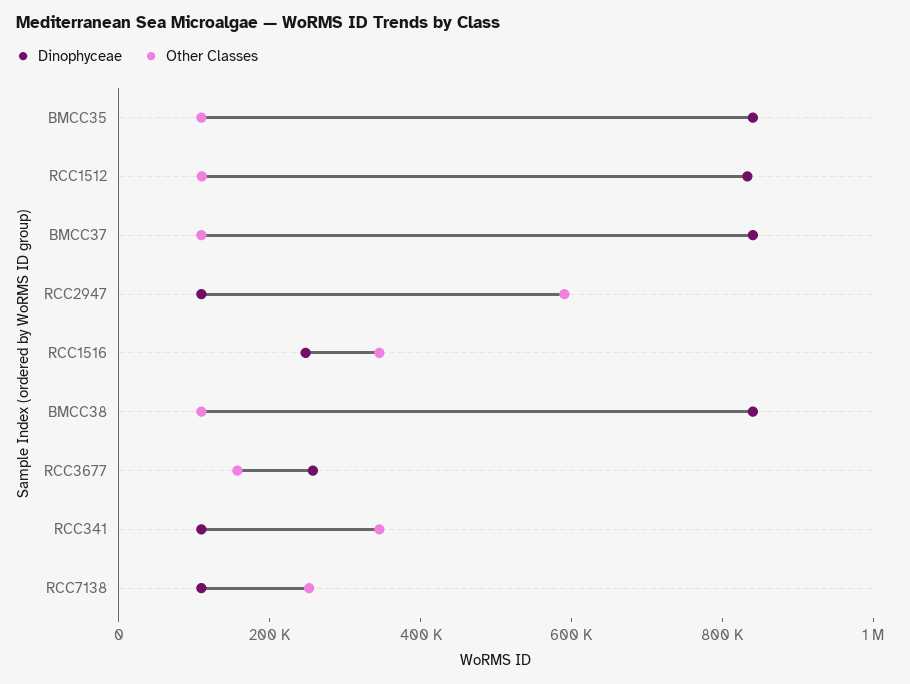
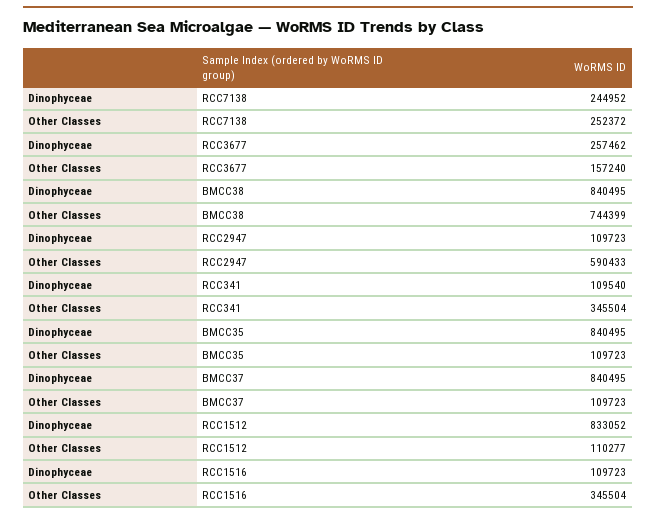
  {
    "Dinophyceae": {
      "BMCC35": 840495,
      "RCC1512": 833052,
      "BMCC37": 840495,
      "RCC2947": 109723,
-     "RCC1516": 250000,
+     "RCC1516": 109723,
      "BMCC38": 840495,
      "RCC3677": 257462,
      "RCC341": 109540,
-     "RCC7138": 100000
+     "RCC7138": 244952
    },
    "Other Classes": {
      "BMCC35": 109723,
      "RCC1512": 110277,
      "BMCC37": 109723,
      "RCC2947": 590433,
      "RCC1516": 345504,
-     "BMCC38": 100000,
+     "BMCC38": 744399,
      "RCC3677": 157240,
      "RCC341": 345504,
      "RCC7138": 252372
    }
  }

